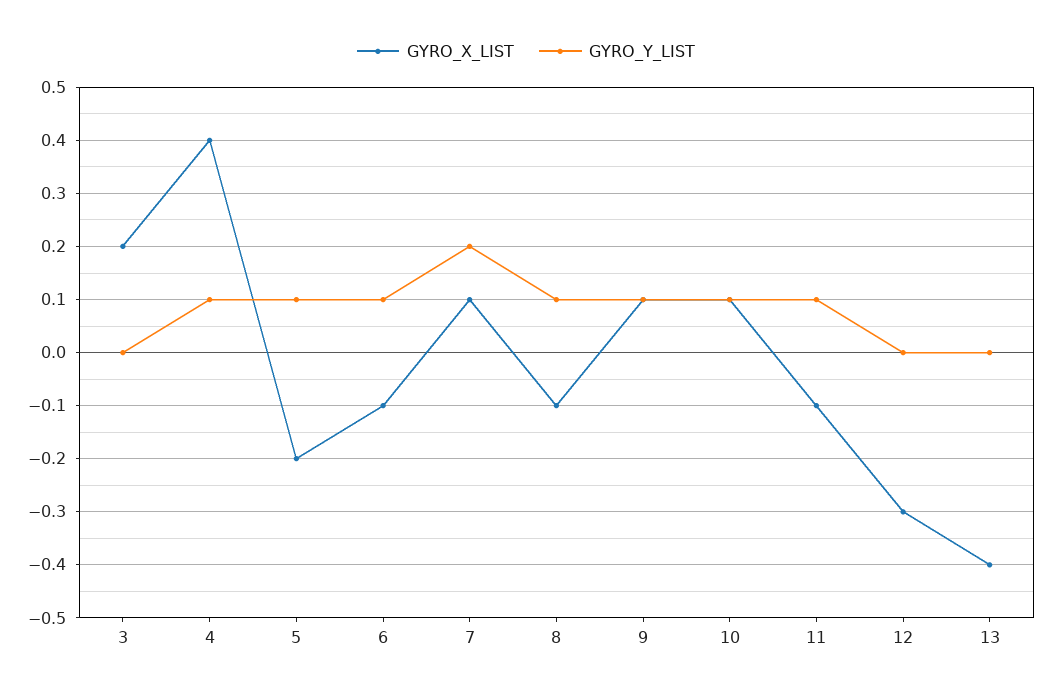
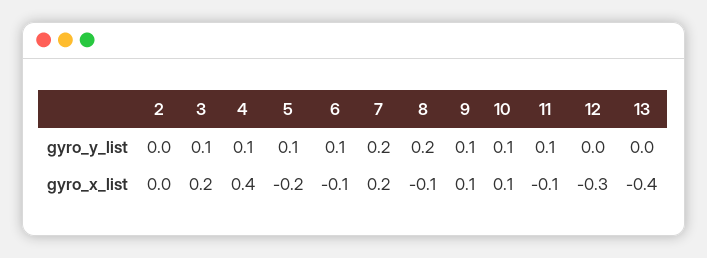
  {
    "GYRO_X_LIST": {
      "3": 0.2,
      "4": 0.4,
      "5": -0.2,
      "6": -0.1,
-     "7": 0.1,
+     "7": 0.2,
      "8": -0.1,
      "9": 0.1,
      "10": 0.1,
      "11": -0.1,
      "12": -0.3,
-     "13": -0.4
+     "13": -0.4,
+     "2": 0
    },
    "GYRO_Y_LIST": {
-     "3": 0,
+     "3": 0.1,
      "4": 0.1,
      "5": 0.1,
      "6": 0.1,
      "7": 0.2,
-     "8": 0.1,
+     "8": 0.2,
      "9": 0.1,
      "10": 0.1,
      "11": 0.1,
      "12": 0,
-     "13": 0
+     "13": 0,
+     "2": 0
    }
  }

